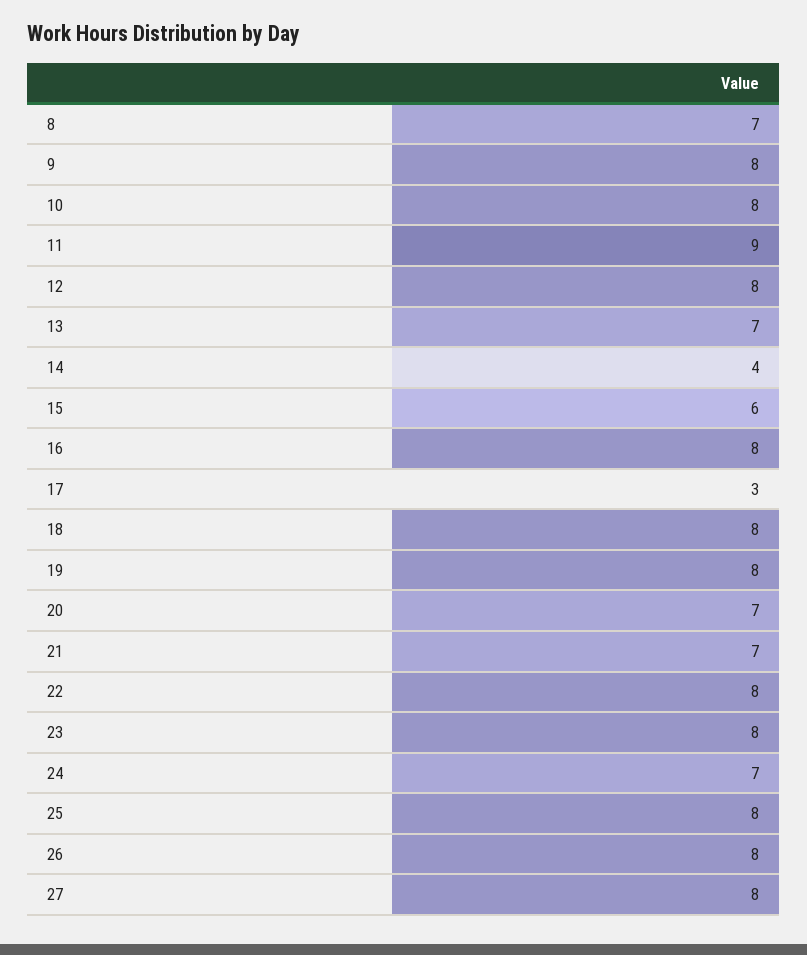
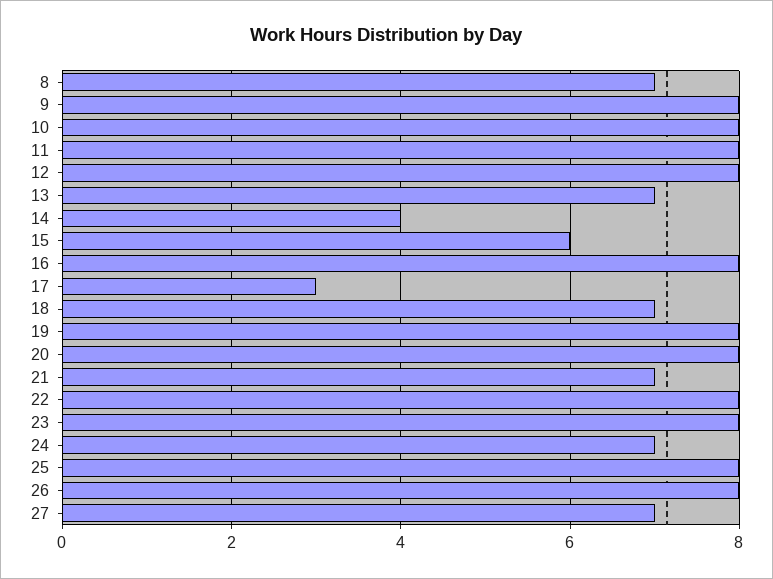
  {
    "8": 7,
    "9": 8,
    "10": 8,
-   "11": 9,
+   "11": 8,
    "12": 8,
    "13": 7,
    "14": 4,
    "15": 6,
    "16": 8,
    "17": 3,
-   "18": 8,
+   "18": 7,
    "19": 8,
-   "20": 7,
+   "20": 8,
    "21": 7,
    "22": 8,
    "23": 8,
    "24": 7,
    "25": 8,
    "26": 8,
-   "27": 8
+   "27": 7
  }

